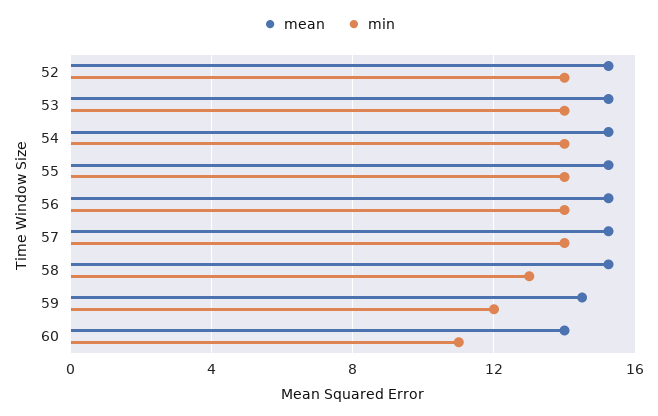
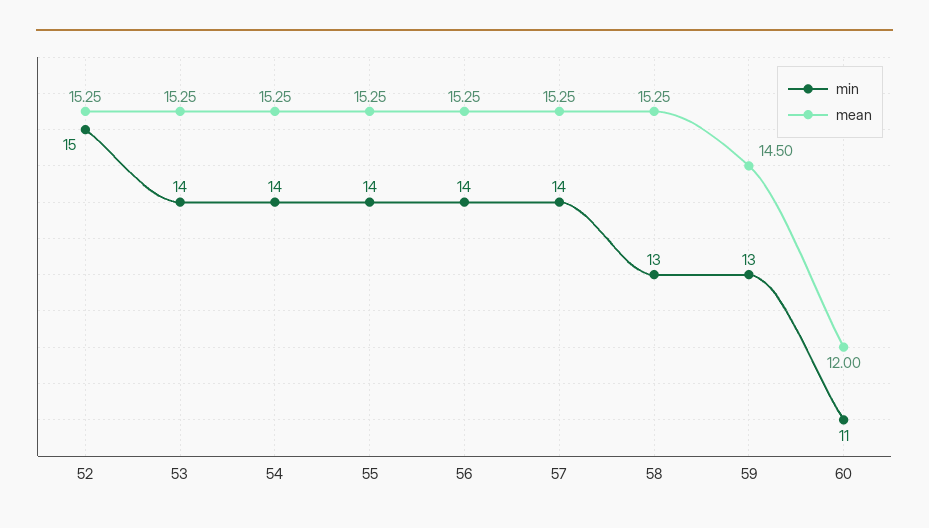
  {
    "mean": {
      "52": 15.25,
      "53": 15.25,
      "54": 15.25,
      "55": 15.25,
      "56": 15.25,
      "57": 15.25,
      "58": 15.25,
      "59": 14.5,
-     "60": 14
+     "60": 12
    },
    "min": {
-     "52": 14,
+     "52": 15,
      "53": 14,
      "54": 14,
      "55": 14,
      "56": 14,
      "57": 14,
      "58": 13,
-     "59": 12,
+     "59": 13,
      "60": 11
    }
  }

